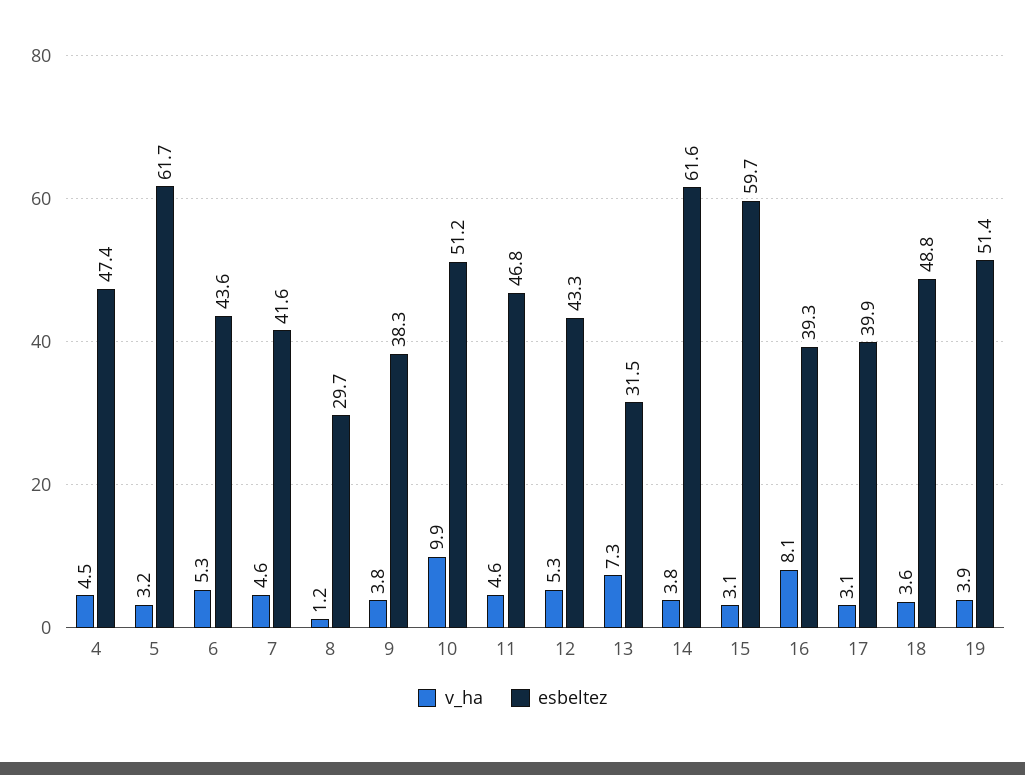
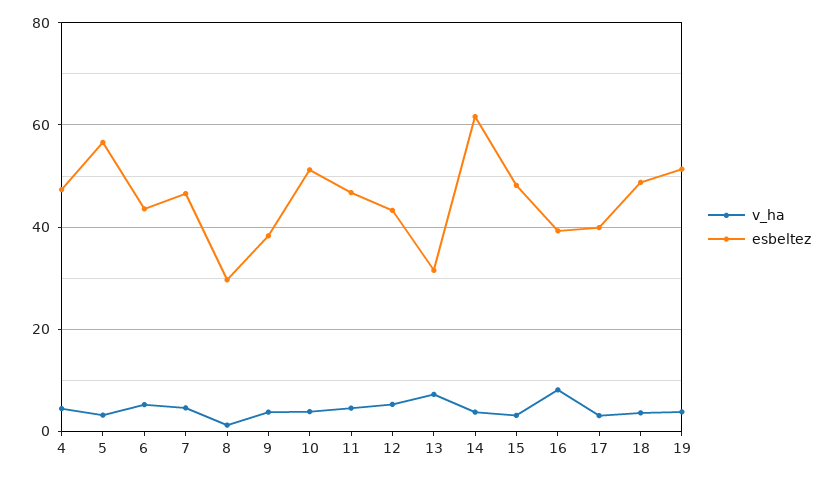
  {
    "v_ha": {
      "4": 4.5,
      "5": 3.2,
      "6": 5.3,
      "7": 4.6,
      "8": 1.2,
      "9": 3.8,
-     "10": 9.9,
+     "10": 4,
      "11": 4.6,
      "12": 5.3,
      "13": 7.3,
      "14": 3.8,
      "15": 3.1,
      "16": 8.1,
      "17": 3.1,
      "18": 3.6,
      "19": 3.9
    },
    "esbeltez": {
      "4": 47.4,
-     "5": 61.7,
+     "5": 56,
      "6": 43.6,
-     "7": 41.6,
+     "7": 46,
      "8": 29.7,
      "9": 38.3,
      "10": 51.2,
      "11": 46.8,
      "12": 43.3,
      "13": 31.5,
      "14": 61.6,
-     "15": 59.7,
+     "15": 48,
      "16": 39.3,
      "17": 39.9,
      "18": 48.8,
      "19": 51.4
    }
  }

